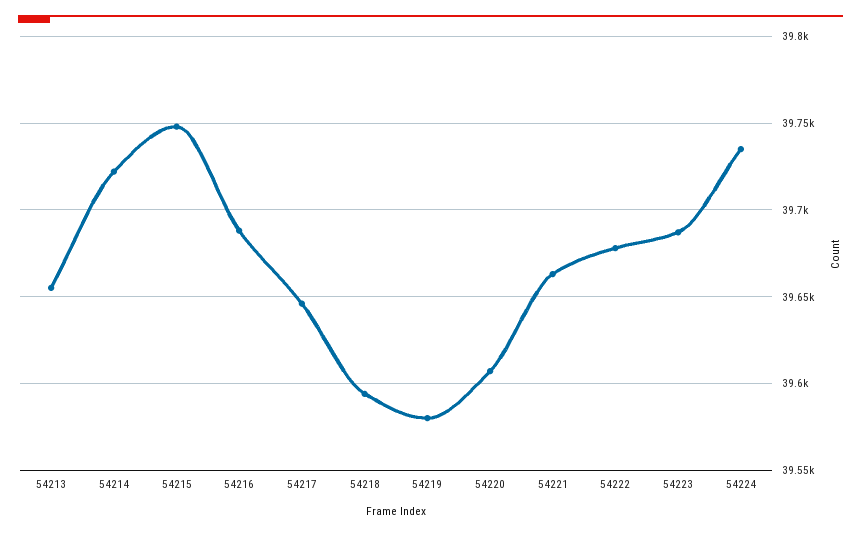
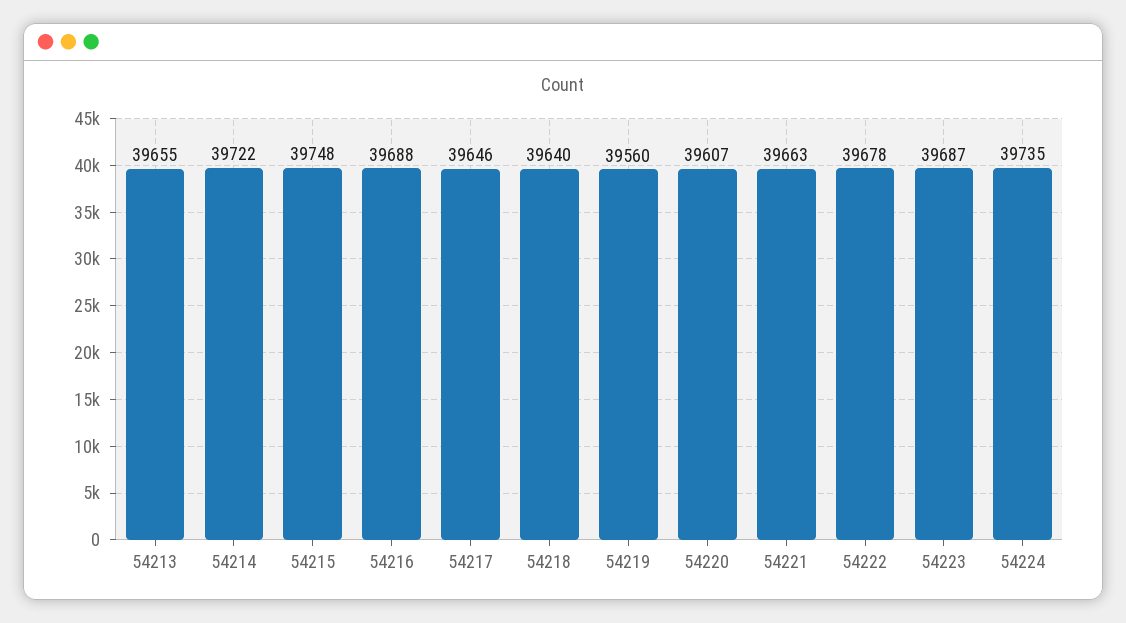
  {
    "54213": 39655,
    "54214": 39722,
    "54215": 39748,
    "54216": 39688,
    "54217": 39646,
-   "54218": 39595,
+   "54218": 39640,
-   "54219": 39580,
+   "54219": 39560,
    "54220": 39607,
    "54221": 39663,
    "54222": 39678,
    "54223": 39687,
    "54224": 39735
  }

